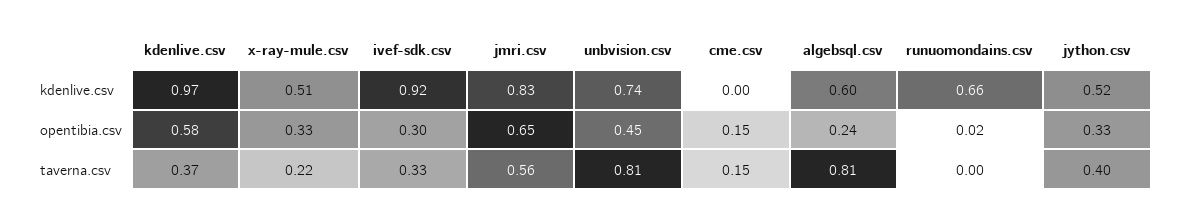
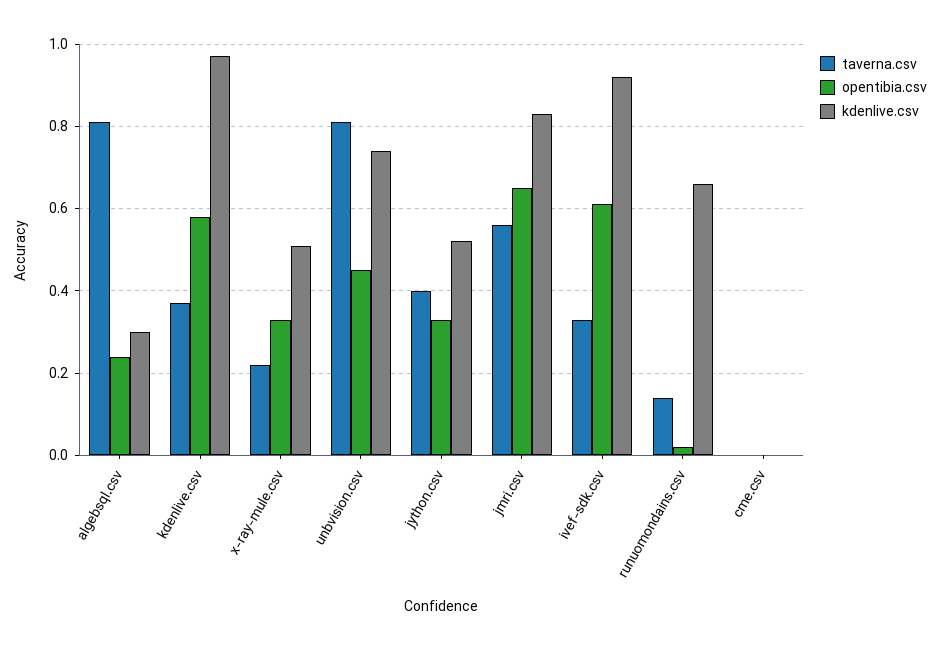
  {
    "kdenlive.csv": {
      "kdenlive.csv": 0.97,
      "x-ray-mule.csv": 0.51,
      "ivef-sdk.csv": 0.92,
      "jmri.csv": 0.83,
      "unbvision.csv": 0.74,
      "cme.csv": 0,
-     "algebsql.csv": 0.6,
+     "algebsql.csv": 0.3,
      "runuomondains.csv": 0.66,
      "jython.csv": 0.52
    },
    "opentibia.csv": {
      "kdenlive.csv": 0.58,
      "x-ray-mule.csv": 0.33,
-     "ivef-sdk.csv": 0.3,
+     "ivef-sdk.csv": 0.6,
      "jmri.csv": 0.65,
      "unbvision.csv": 0.45,
-     "cme.csv": 0.15,
+     "cme.csv": 0,
      "algebsql.csv": 0.24,
      "runuomondains.csv": 0.02,
      "jython.csv": 0.33
    },
    "taverna.csv": {
      "kdenlive.csv": 0.37,
      "x-ray-mule.csv": 0.22,
      "ivef-sdk.csv": 0.33,
      "jmri.csv": 0.56,
      "unbvision.csv": 0.81,
-     "cme.csv": 0.15,
+     "cme.csv": 0,
      "algebsql.csv": 0.81,
-     "runuomondains.csv": 0,
+     "runuomondains.csv": 0.15,
      "jython.csv": 0.4
    }
  }

